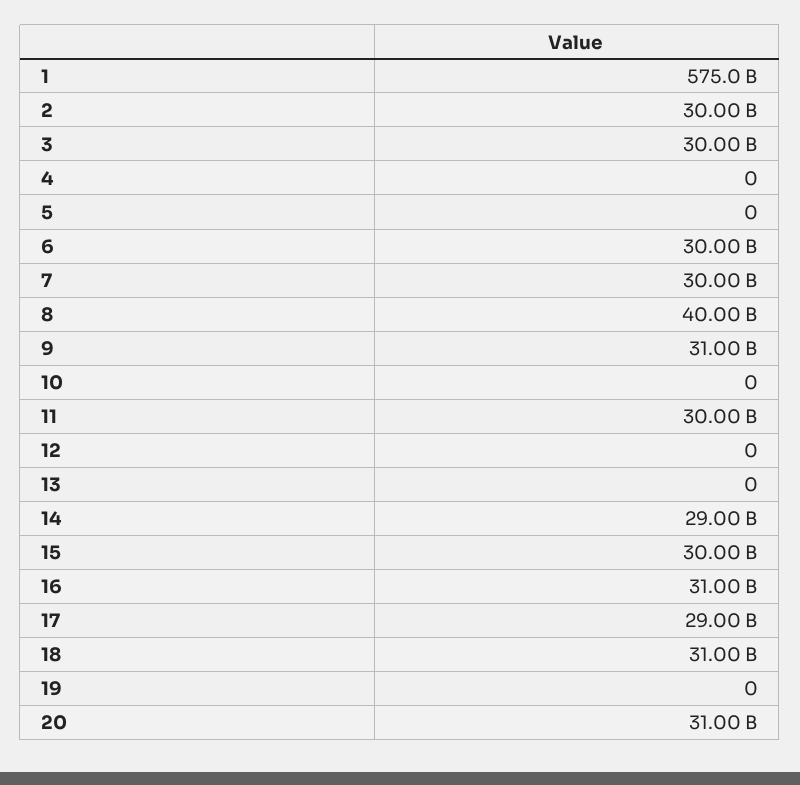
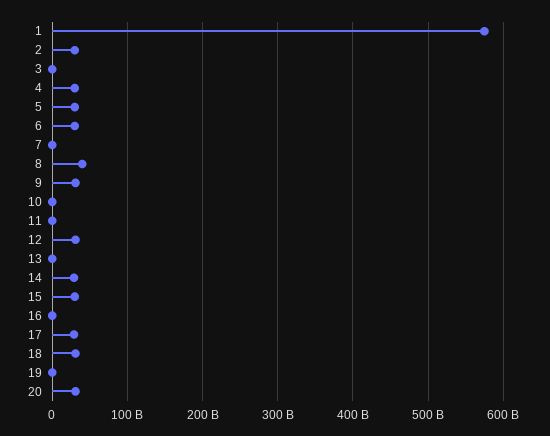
  {
    "1": 575000000000,
    "2": 30000000000,
-   "3": 30000000000,
+   "3": 0,
-   "4": 0,
+   "4": 30000000000,
-   "5": 0,
+   "5": 30000000000,
    "6": 30000000000,
-   "7": 30000000000,
+   "7": 0,
    "8": 40000000000,
    "9": 31000000000,
    "10": 0,
-   "11": 30000000000,
+   "11": 0,
-   "12": 0,
+   "12": 30000000000,
    "13": 0,
    "14": 29000000000,
    "15": 30000000000,
-   "16": 31000000000,
+   "16": 0,
    "17": 29000000000,
    "18": 31000000000,
    "19": 0,
    "20": 31000000000
  }

